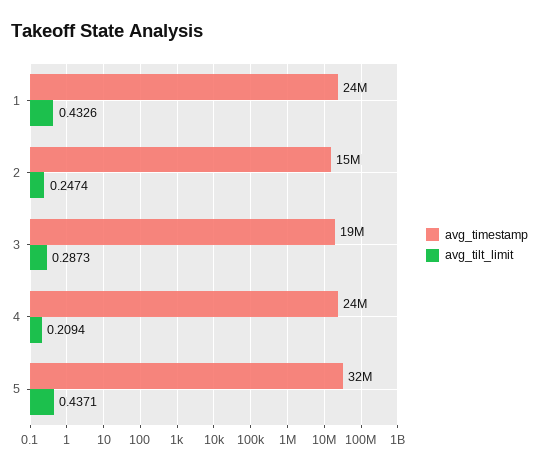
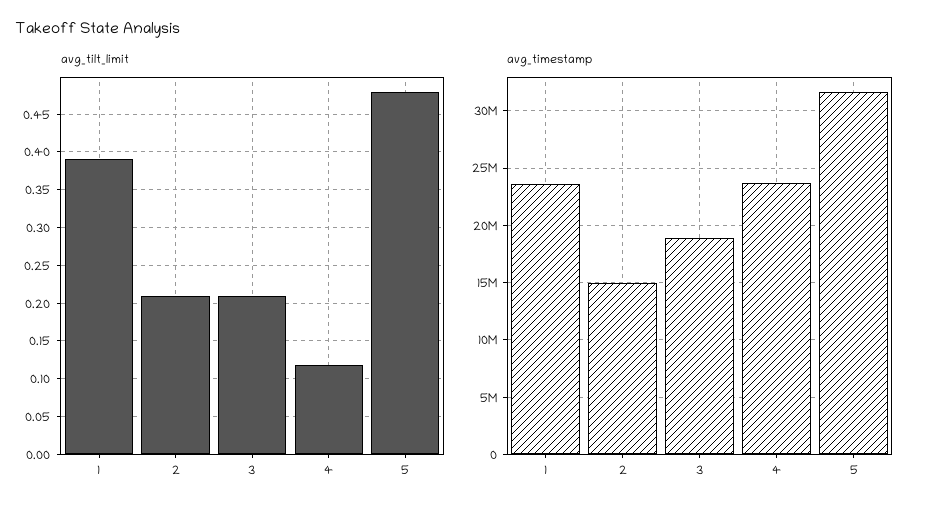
  {
    "avg_timestamp": {
      "1": 24000000,
      "2": 15000000,
      "3": 19000000,
      "4": 24000000,
      "5": 32000000
    },
    "avg_tilt_limit": {
-     "1": 0.4326,
+     "1": 0.39,
-     "2": 0.2474,
+     "2": 0.21,
-     "3": 0.2873,
+     "3": 0.21,
-     "4": 0.2094,
+     "4": 0.12,
-     "5": 0.4371
+     "5": 0.48
    }
  }

